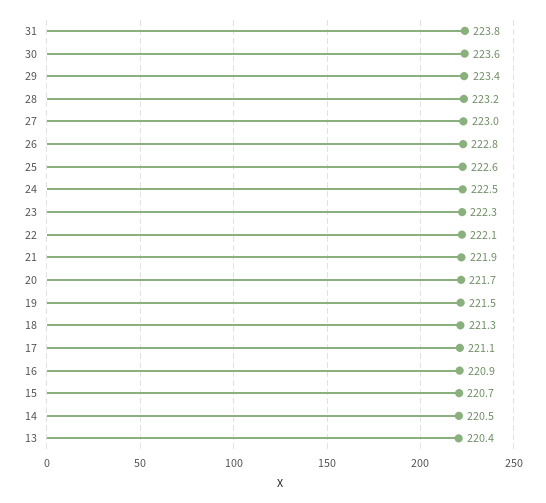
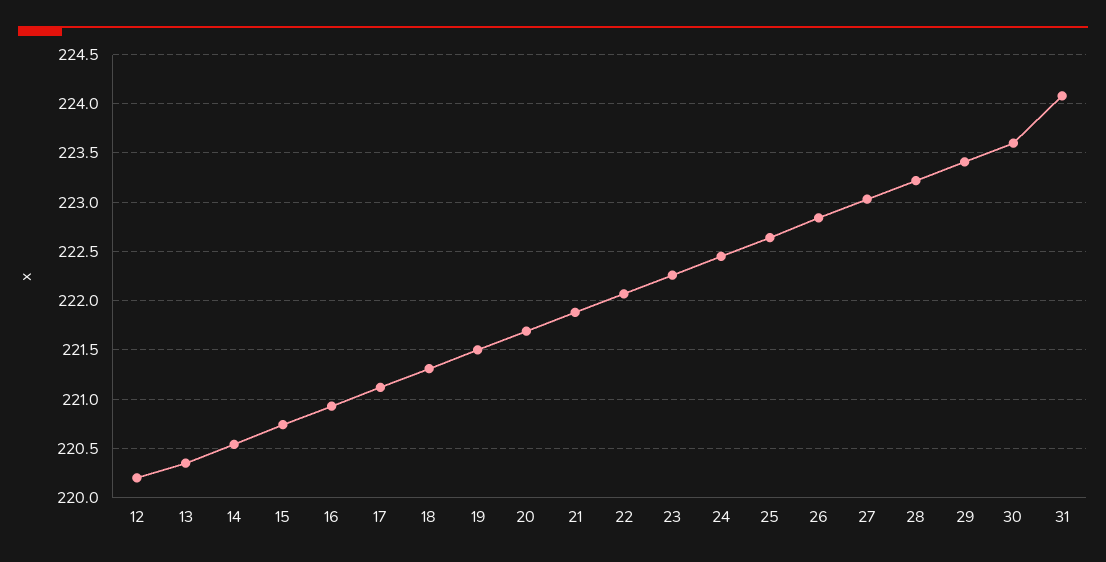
  {
-   "31": 223.8,
+   "31": 224.1,
    "30": 223.6,
    "29": 223.4,
    "28": 223.2,
    "27": 223,
    "26": 222.8,
    "25": 222.6,
    "24": 222.5,
    "23": 222.3,
    "22": 222.1,
    "21": 221.9,
    "20": 221.7,
    "19": 221.5,
    "18": 221.3,
    "17": 221.1,
    "16": 220.9,
    "15": 220.7,
    "14": 220.5,
-   "13": 220.4
+   "13": 220.4,
+   "12": 220.2
  }

